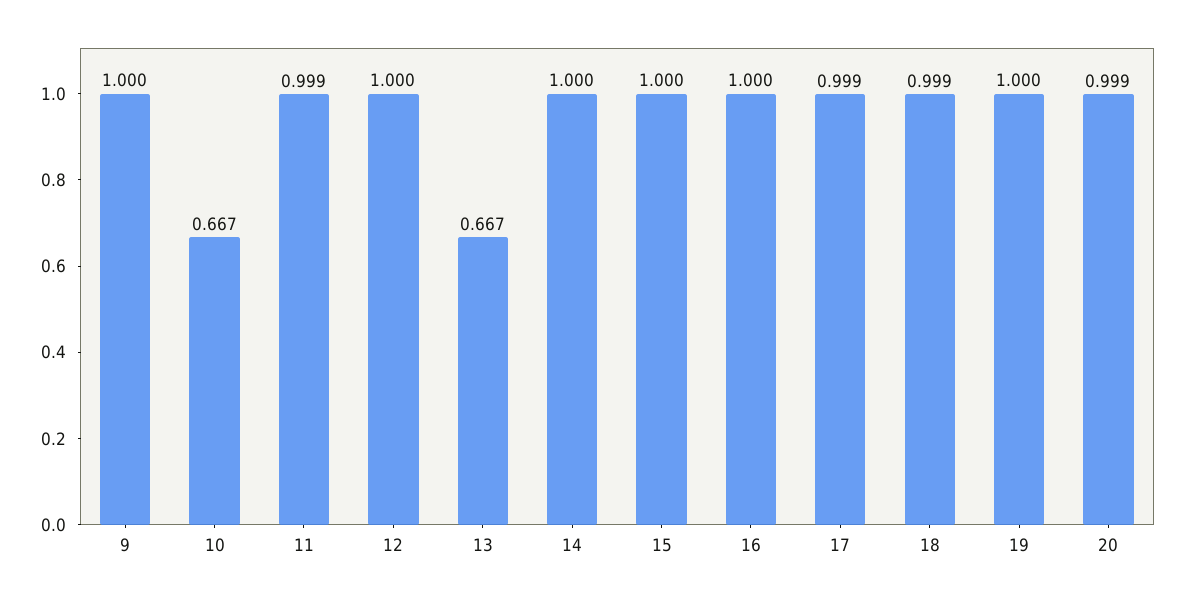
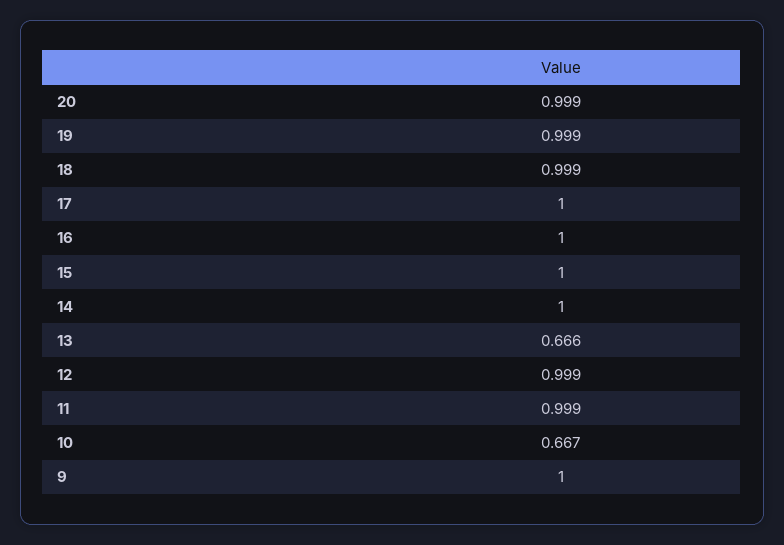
  {
    "9": 1,
    "10": 0.667,
    "11": 0.999,
-   "12": 1,
+   "12": 0.999,
-   "13": 0.667,
+   "13": 0.666,
    "14": 1,
    "15": 1,
    "16": 1,
-   "17": 0.999,
+   "17": 1,
    "18": 0.999,
-   "19": 1,
+   "19": 0.999,
    "20": 0.999
  }

